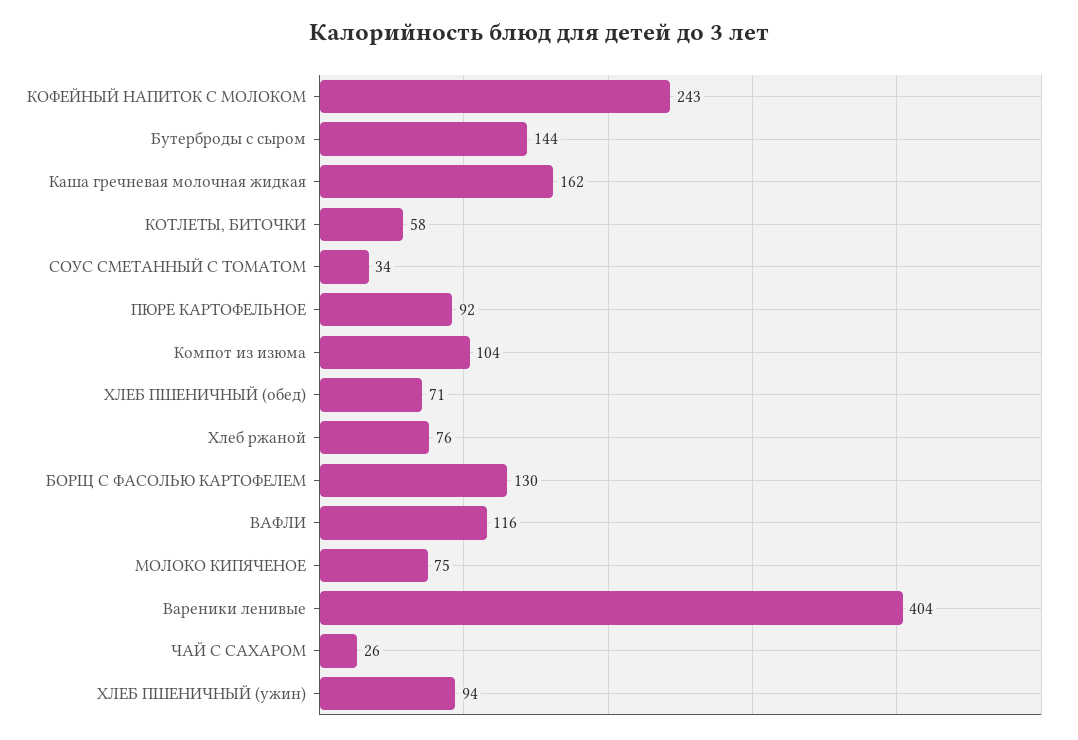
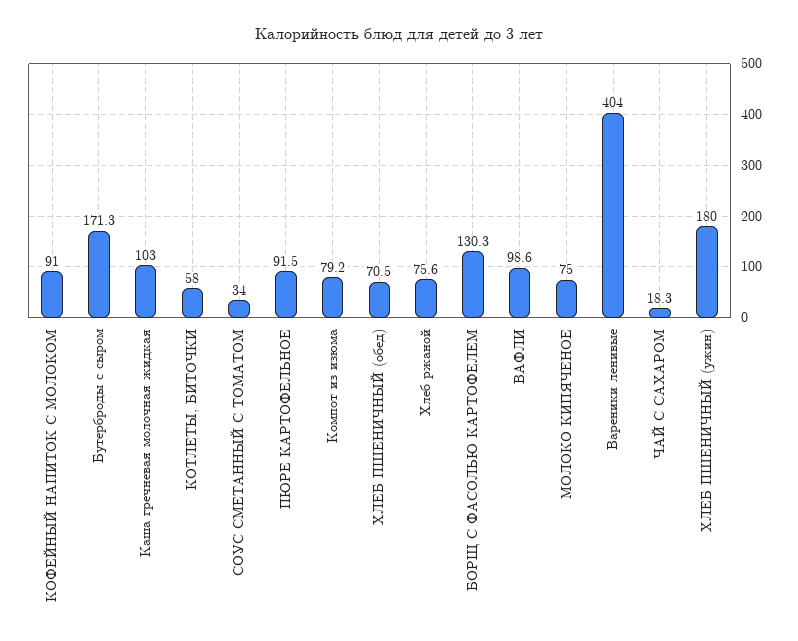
  {
-   "КОФЕЙНЫЙ НАПИТОК С МОЛОКОМ": 243,
+   "КОФЕЙНЫЙ НАПИТОК С МОЛОКОМ": 91,
-   "Бутерброды с сыром": 144,
+   "Бутерброды с сыром": 171.3,
-   "Каша гречневая молочная жидкая": 162,
+   "Каша гречневая молочная жидкая": 103,
    "КОТЛЕТЫ, БИТОЧКИ": 58,
    "СОУС СМЕТАННЫЙ С ТОМАТОМ": 34,
    "ПЮРЕ КАРТОФЕЛЬНОЕ": 91.5,
-   "Компот из изюма": 104,
+   "Компот из изюма": 79.2,
    "ХЛЕБ ПШЕНИЧНЫЙ (обед)": 70.5,
    "Хлеб ржаной": 75.6,
    "БОРЩ С ФАСОЛЬЮ КАРТОФЕЛЕМ": 130.3,
-   "ВАФЛИ": 116,
+   "ВАФЛИ": 98.6,
    "МОЛОКО КИПЯЧЕНОЕ": 75,
    "Вареники ленивые": 404,
-   "ЧАЙ С САХАРОМ": 26,
+   "ЧАЙ С САХАРОМ": 18.3,
-   "ХЛЕБ ПШЕНИЧНЫЙ (ужин)": 94
+   "ХЛЕБ ПШЕНИЧНЫЙ (ужин)": 180
  }

